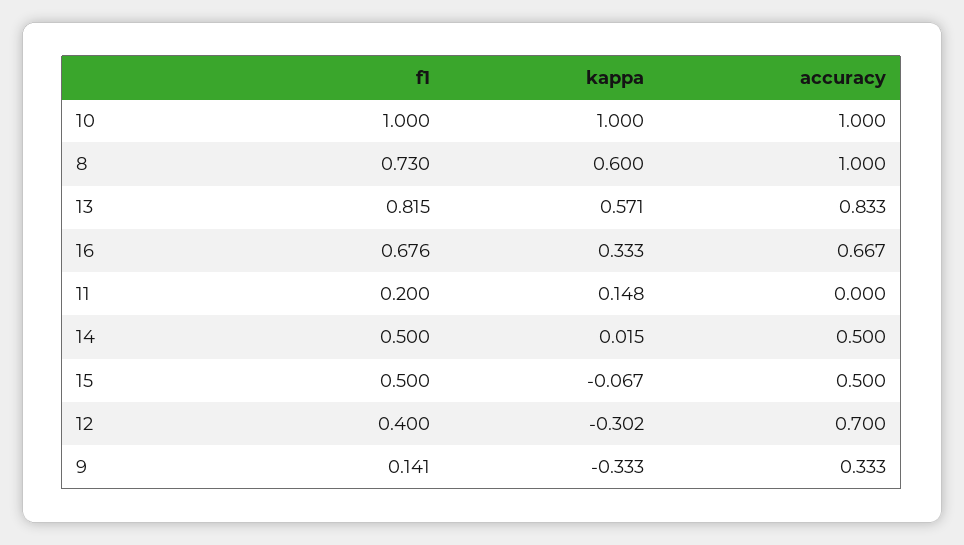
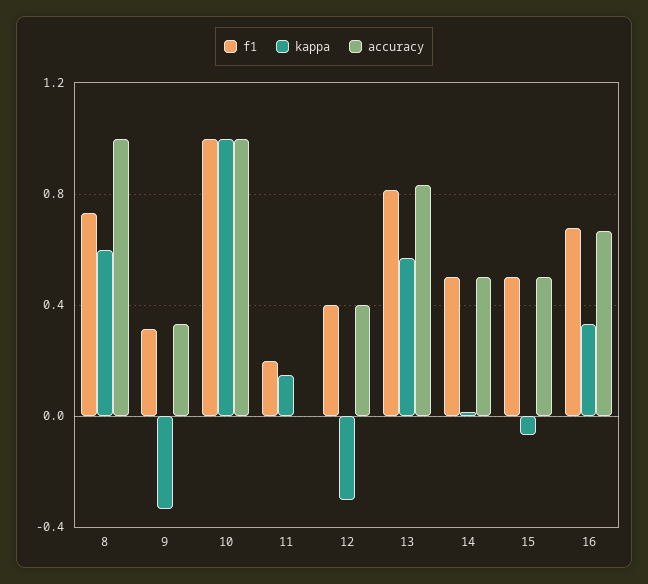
  {
    "f1": {
      "10": 1,
      "8": 0.73,
      "13": 0.815,
      "16": 0.676,
      "11": 0.2,
      "14": 0.5,
      "15": 0.5,
      "12": 0.4,
-     "9": 0.141
+     "9": 0.3
    },
    "kappa": {
      "10": 1,
      "8": 0.6,
      "13": 0.571,
      "16": 0.333,
      "11": 0.148,
      "14": 0.015,
      "15": -0.067,
      "12": -0.302,
      "9": -0.333
    },
    "accuracy": {
      "10": 1,
      "8": 1,
      "13": 0.833,
      "16": 0.667,
      "11": 0,
      "14": 0.5,
      "15": 0.5,
-     "12": 0.7,
+     "12": 0.4,
      "9": 0.333
    }
  }

